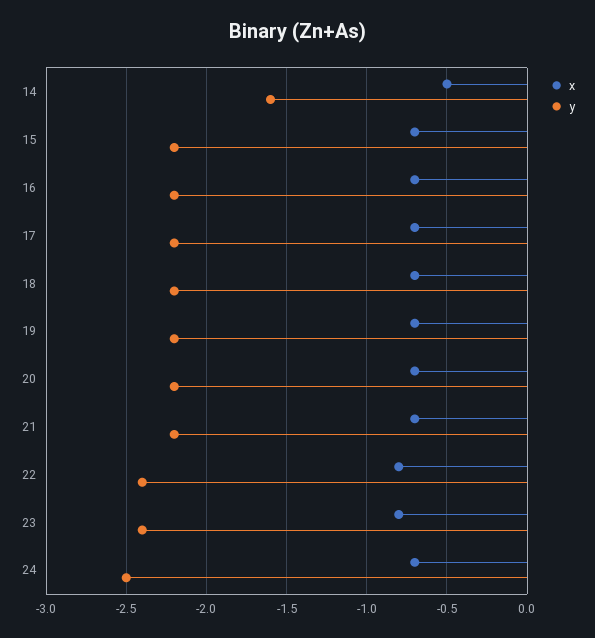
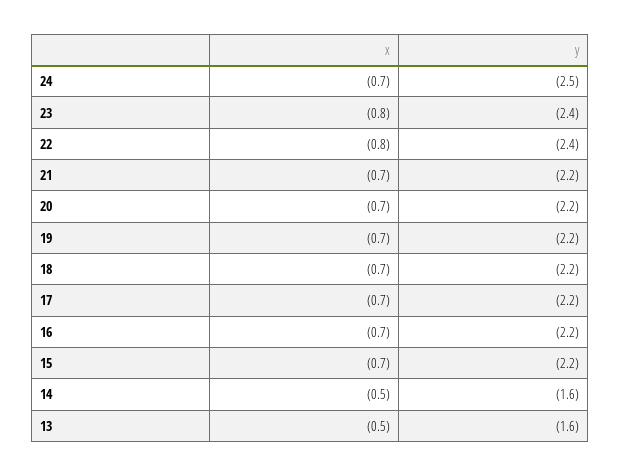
  {
    "x": {
      "14": -0.5,
      "15": -0.7,
      "16": -0.7,
      "17": -0.7,
      "18": -0.7,
      "19": -0.7,
      "20": -0.7,
      "21": -0.7,
      "22": -0.8,
      "23": -0.8,
-     "24": -0.7
+     "24": -0.7,
+     "13": -0.5
    },
    "y": {
      "14": -1.6,
      "15": -2.2,
      "16": -2.2,
      "17": -2.2,
      "18": -2.2,
      "19": -2.2,
      "20": -2.2,
      "21": -2.2,
      "22": -2.4,
      "23": -2.4,
-     "24": -2.5
+     "24": -2.5,
+     "13": -1.6
    }
  }

